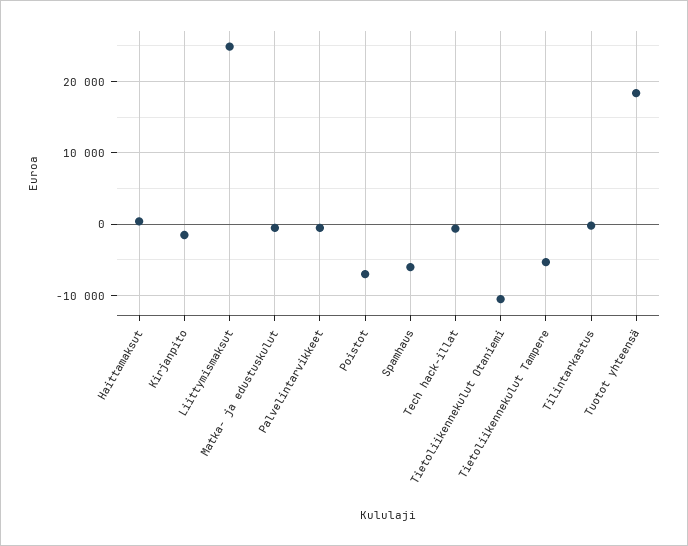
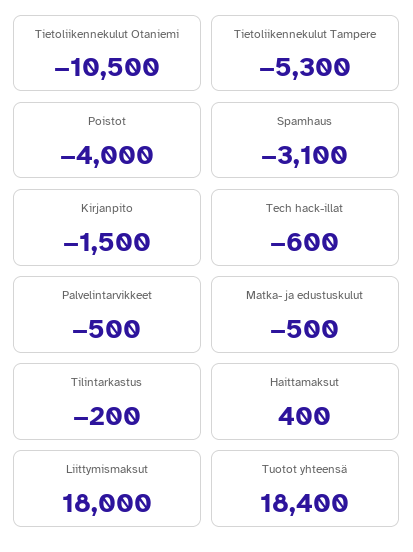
  {
    "Haittamaksut": 400,
    "Kirjanpito": -1500,
-   "Liittymismaksut": 25000,
+   "Liittymismaksut": 18000,
    "Matka- ja edustuskulut": -500,
    "Palvelintarvikkeet": -500,
-   "Poistot": -7000,
+   "Poistot": -4000,
-   "Spamhaus": -6000,
+   "Spamhaus": -3100,
    "Tech hack-illat": -600,
    "Tietoliikennekulut Otaniemi": -10500,
    "Tietoliikennekulut Tampere": -5300,
    "Tilintarkastus": -200,
    "Tuotot yhteensä": 18400
  }

